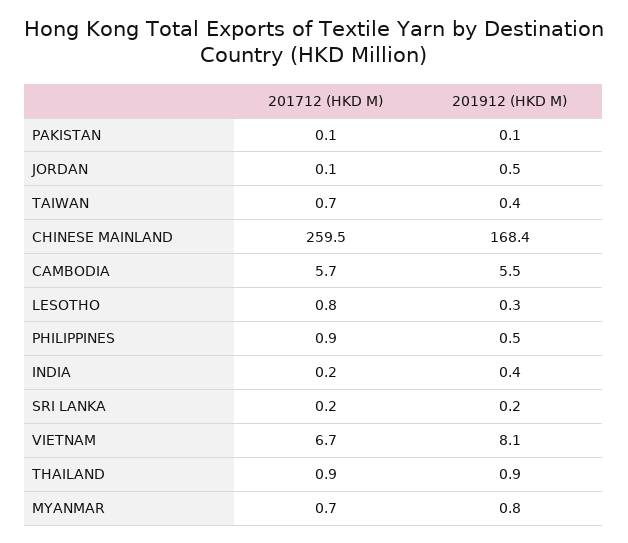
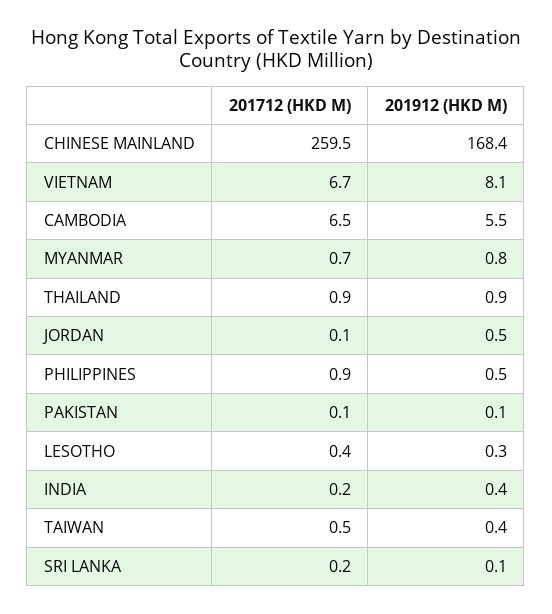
  {
    "201712 (HKD M)": {
      "PAKISTAN": 0.1,
      "JORDAN": 0.1,
-     "TAIWAN": 0.7,
+     "TAIWAN": 0.5,
      "CHINESE MAINLAND": 259.5,
-     "CAMBODIA": 5.7,
+     "CAMBODIA": 6.5,
-     "LESOTHO": 0.8,
+     "LESOTHO": 0.4,
      "PHILIPPINES": 0.9,
      "INDIA": 0.2,
      "SRI LANKA": 0.2,
      "VIETNAM": 6.7,
      "THAILAND": 0.9,
      "MYANMAR": 0.7
    },
    "201912 (HKD M)": {
      "PAKISTAN": 0.1,
      "JORDAN": 0.5,
      "TAIWAN": 0.4,
      "CHINESE MAINLAND": 168.4,
      "CAMBODIA": 5.5,
      "LESOTHO": 0.3,
      "PHILIPPINES": 0.5,
      "INDIA": 0.4,
-     "SRI LANKA": 0.2,
+     "SRI LANKA": 0.1,
      "VIETNAM": 8.1,
      "THAILAND": 0.9,
      "MYANMAR": 0.8
    }
  }

